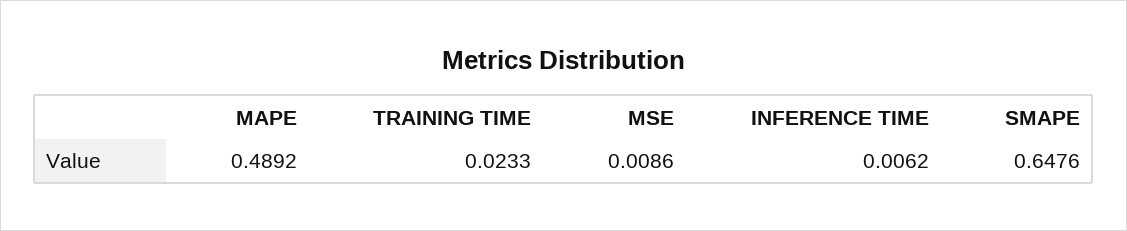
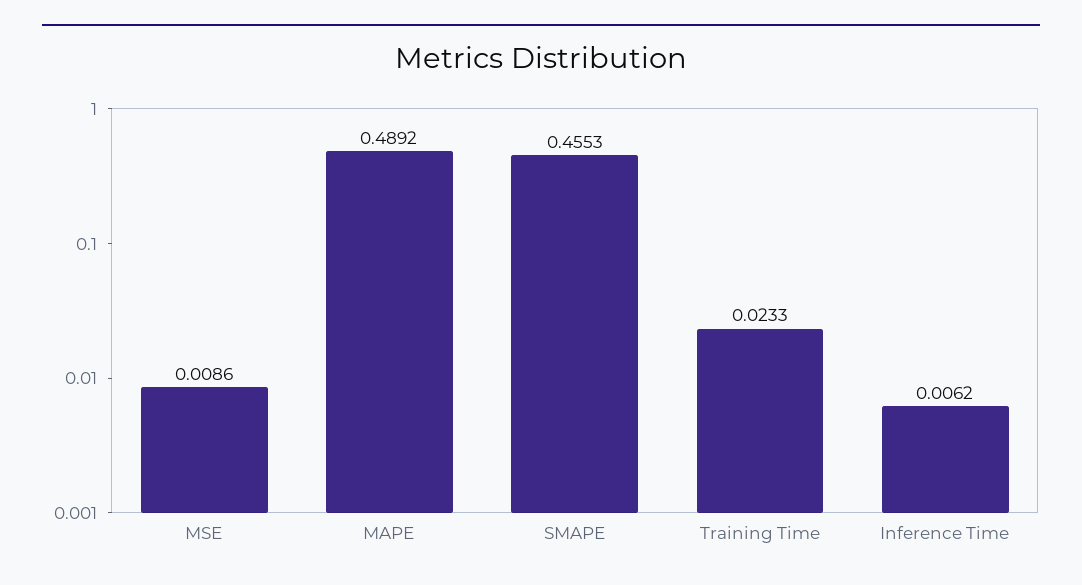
  {
    "MAPE": 0.4892,
    "TRAINING TIME": 0.0233,
    "MSE": 0.0086,
    "INFERENCE TIME": 0.0062,
-   "SMAPE": 0.6476
+   "SMAPE": 0.4553
  }

